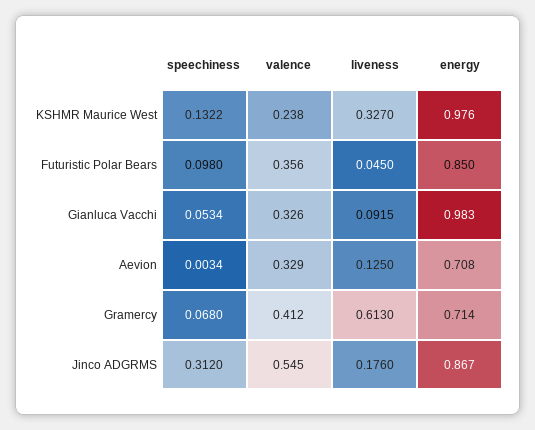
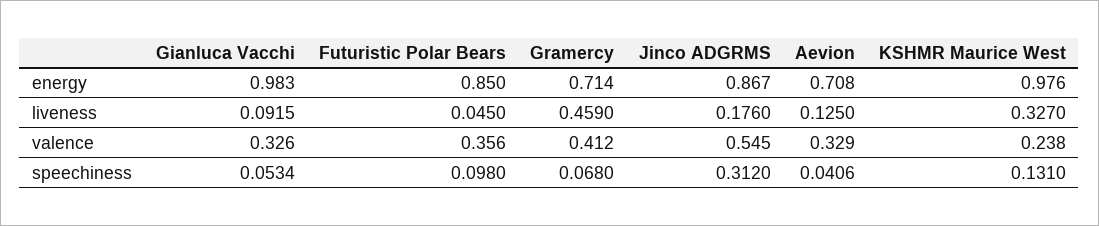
  {
    "speechiness": {
-     "KSHMR Maurice West": 0.1322,
+     "KSHMR Maurice West": 0.131,
      "Futuristic Polar Bears": 0.098,
      "Gianluca Vacchi": 0.0534,
-     "Aevion": 0.0034,
+     "Aevion": 0.0406,
      "Gramercy": 0.068,
      "Jinco ADGRMS": 0.312
    },
    "valence": {
      "KSHMR Maurice West": 0.238,
      "Futuristic Polar Bears": 0.356,
      "Gianluca Vacchi": 0.326,
      "Aevion": 0.329,
      "Gramercy": 0.412,
      "Jinco ADGRMS": 0.545
    },
    "liveness": {
      "KSHMR Maurice West": 0.327,
      "Futuristic Polar Bears": 0.045,
      "Gianluca Vacchi": 0.0915,
      "Aevion": 0.125,
-     "Gramercy": 0.613,
+     "Gramercy": 0.459,
      "Jinco ADGRMS": 0.176
    },
    "energy": {
      "KSHMR Maurice West": 0.976,
      "Futuristic Polar Bears": 0.85,
      "Gianluca Vacchi": 0.983,
      "Aevion": 0.708,
      "Gramercy": 0.714,
      "Jinco ADGRMS": 0.867
    }
  }

